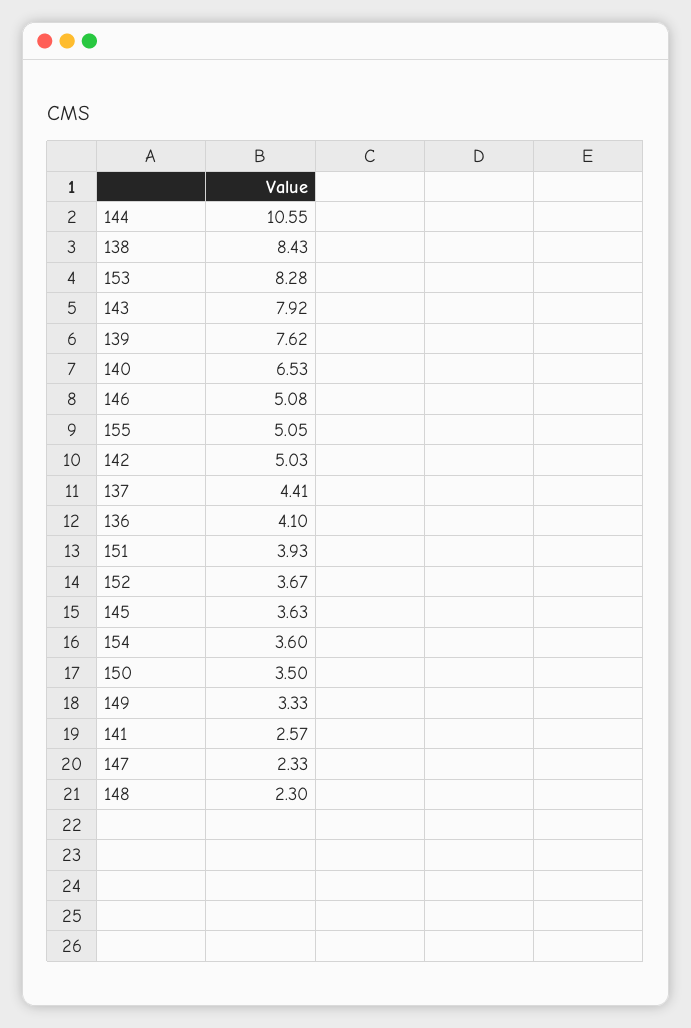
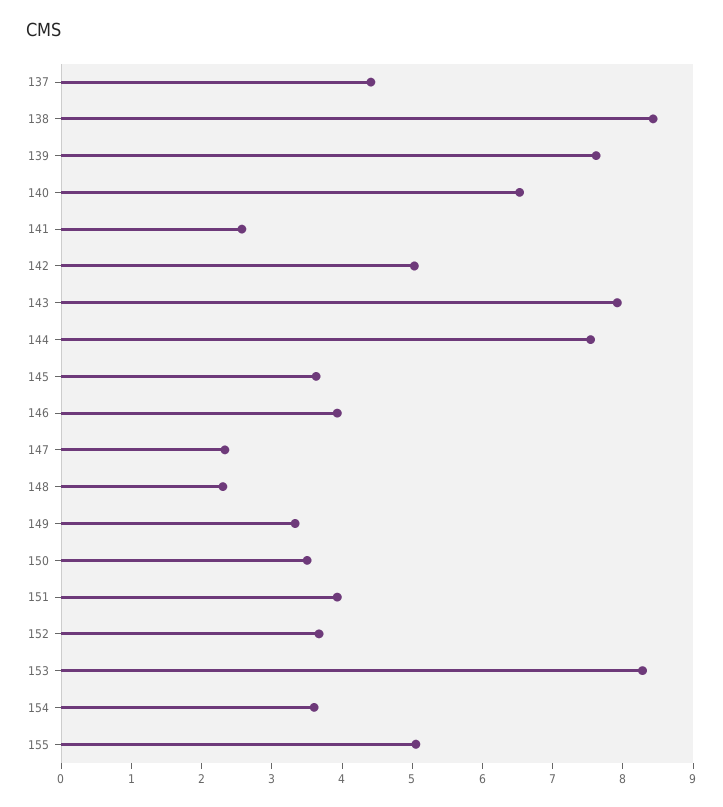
  {
-   "144": 10.55,
+   "144": 7.6,
    "138": 8.43,
    "153": 8.28,
    "143": 7.92,
    "139": 7.62,
    "140": 6.53,
-   "146": 5.08,
+   "146": 4,
    "155": 5.05,
    "142": 5.03,
    "137": 4.41,
-   "136": 4.1,
    "151": 3.93,
    "152": 3.67,
    "145": 3.63,
    "154": 3.6,
    "150": 3.5,
    "149": 3.33,
    "141": 2.57,
    "147": 2.33,
    "148": 2.3
  }

